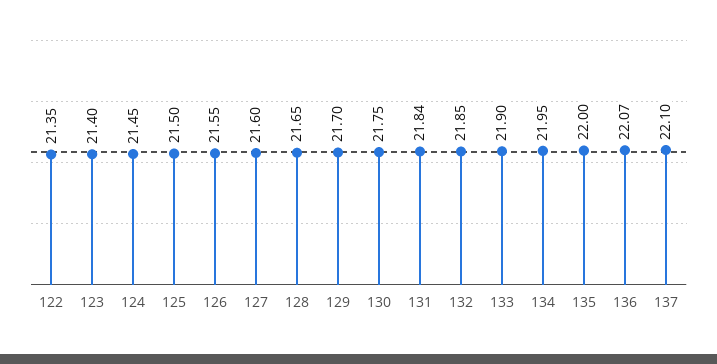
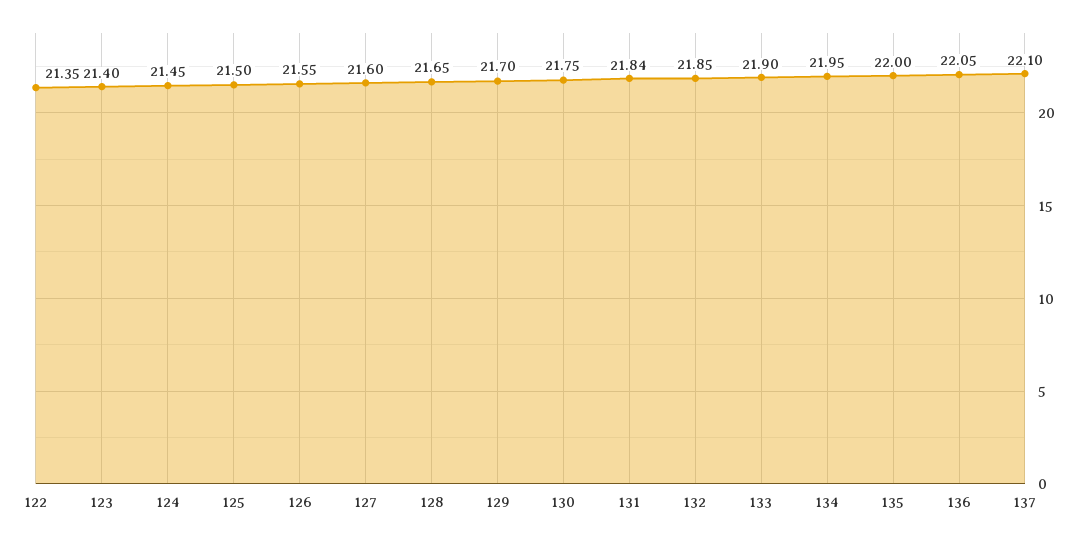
  {
    "122": 21.35,
    "123": 21.4,
    "124": 21.45,
    "125": 21.5,
    "126": 21.55,
    "127": 21.6,
    "128": 21.65,
    "129": 21.7,
    "130": 21.75,
    "131": 21.84,
    "132": 21.85,
    "133": 21.9,
    "134": 21.95,
    "135": 22,
-   "136": 22.07,
+   "136": 22.05,
    "137": 22.1
  }

